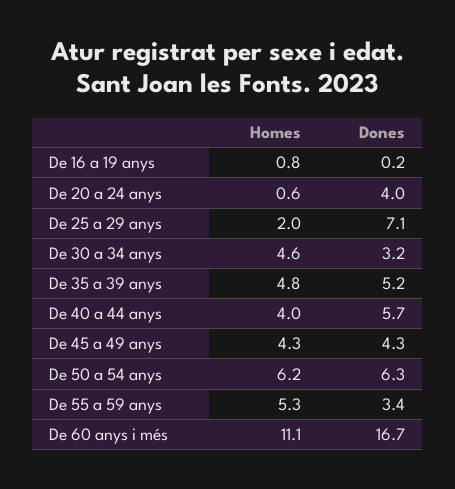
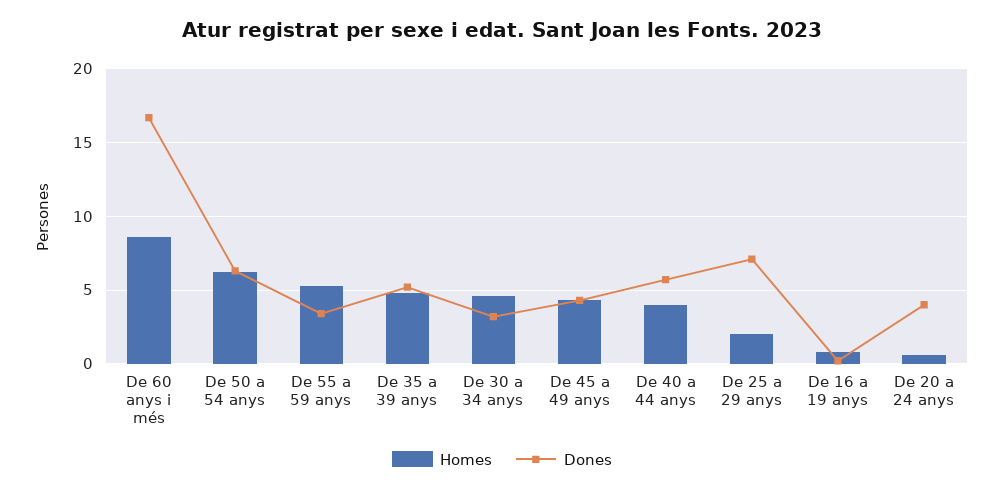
  {
    "Homes": {
      "De 16 a 19 anys": 0.8,
      "De 20 a 24 anys": 0.6,
      "De 25 a 29 anys": 2,
      "De 30 a 34 anys": 4.6,
      "De 35 a 39 anys": 4.8,
      "De 40 a 44 anys": 4,
      "De 45 a 49 anys": 4.3,
      "De 50 a 54 anys": 6.2,
      "De 55 a 59 anys": 5.3,
-     "De 60 anys i més": 11.1
+     "De 60 anys i més": 8.5
    },
    "Dones": {
      "De 16 a 19 anys": 0.2,
      "De 20 a 24 anys": 4,
      "De 25 a 29 anys": 7.1,
      "De 30 a 34 anys": 3.2,
      "De 35 a 39 anys": 5.2,
      "De 40 a 44 anys": 5.7,
      "De 45 a 49 anys": 4.3,
      "De 50 a 54 anys": 6.3,
      "De 55 a 59 anys": 3.4,
      "De 60 anys i més": 16.7
    }
  }

